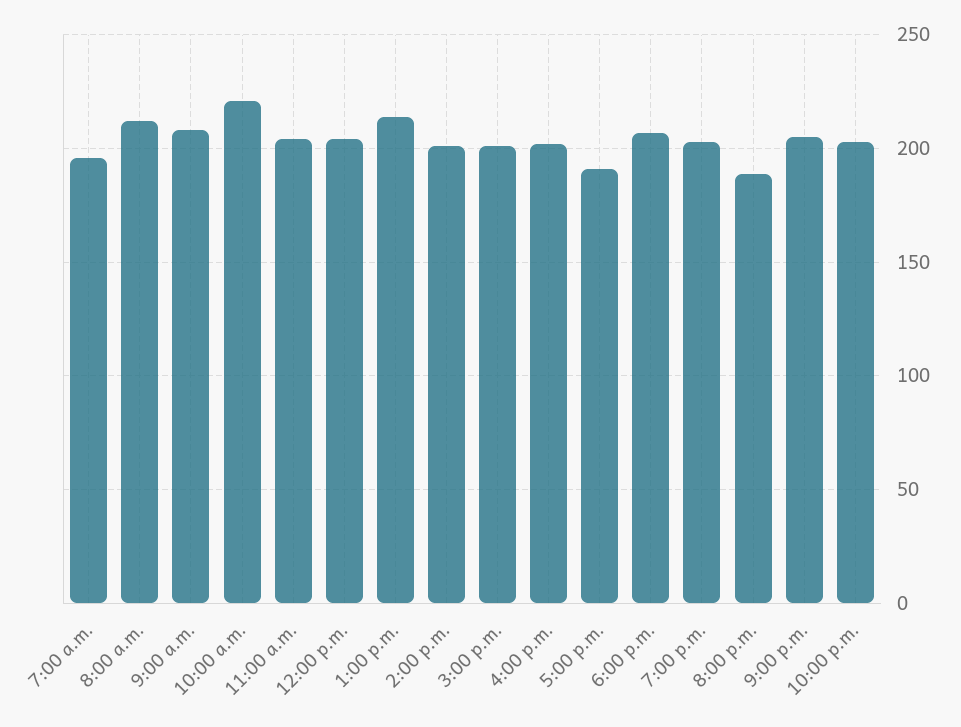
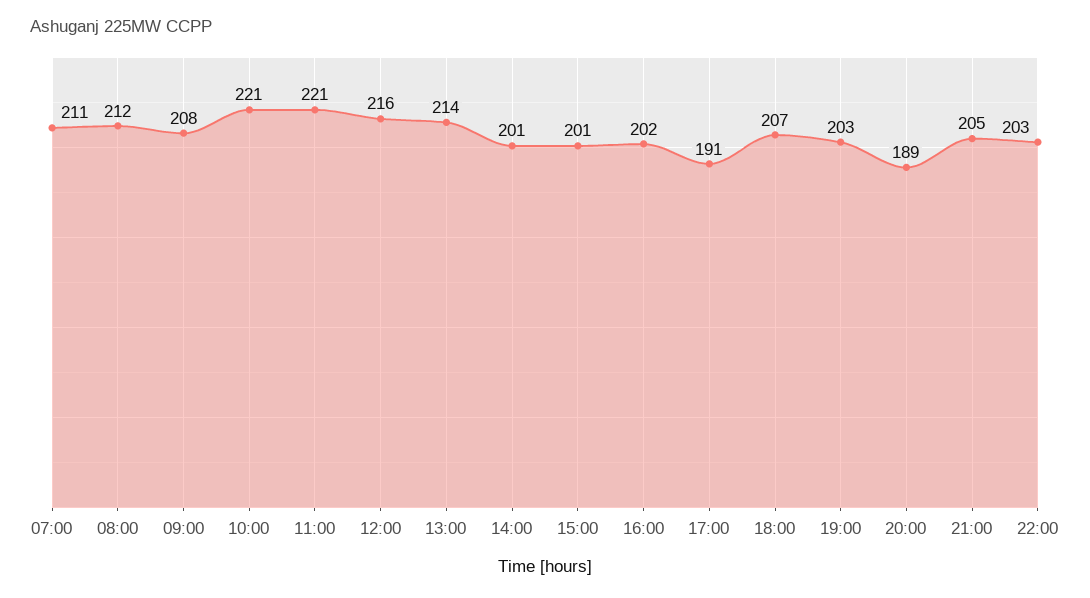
  {
-   "7:00 a.m.": 195,
+   "7:00 a.m.": 211,
    "8:00 a.m.": 212,
    "9:00 a.m.": 208,
    "10:00 a.m.": 221,
-   "11:00 a.m.": 205,
+   "11:00 a.m.": 221,
-   "12:00 p.m.": 205,
+   "12:00 p.m.": 216,
    "1:00 p.m.": 214,
    "2:00 p.m.": 201,
    "3:00 p.m.": 201,
    "4:00 p.m.": 202,
    "5:00 p.m.": 191,
    "6:00 p.m.": 207,
    "7:00 p.m.": 203,
    "8:00 p.m.": 189,
    "9:00 p.m.": 205,
    "10:00 p.m.": 203
  }

